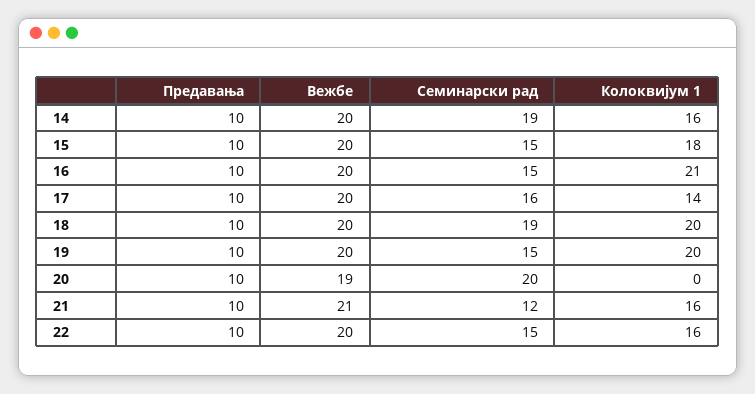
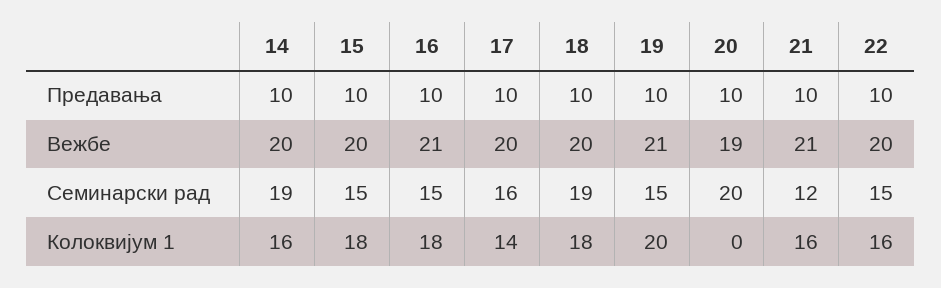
  {
    "Предавања": {
      "14": 10,
      "15": 10,
      "16": 10,
      "17": 10,
      "18": 10,
      "19": 10,
      "20": 10,
      "21": 10,
      "22": 10
    },
    "Вежбе": {
      "14": 20,
      "15": 20,
-     "16": 20,
+     "16": 21,
      "17": 20,
      "18": 20,
-     "19": 20,
+     "19": 21,
      "20": 19,
      "21": 21,
      "22": 20
    },
    "Семинарски рад": {
      "14": 19,
      "15": 15,
      "16": 15,
      "17": 16,
      "18": 19,
      "19": 15,
      "20": 20,
      "21": 12,
      "22": 15
    },
    "Колоквијум 1": {
      "14": 16,
      "15": 18,
-     "16": 21,
+     "16": 18,
      "17": 14,
-     "18": 20,
+     "18": 18,
      "19": 20,
      "20": 0,
      "21": 16,
      "22": 16
    }
  }

